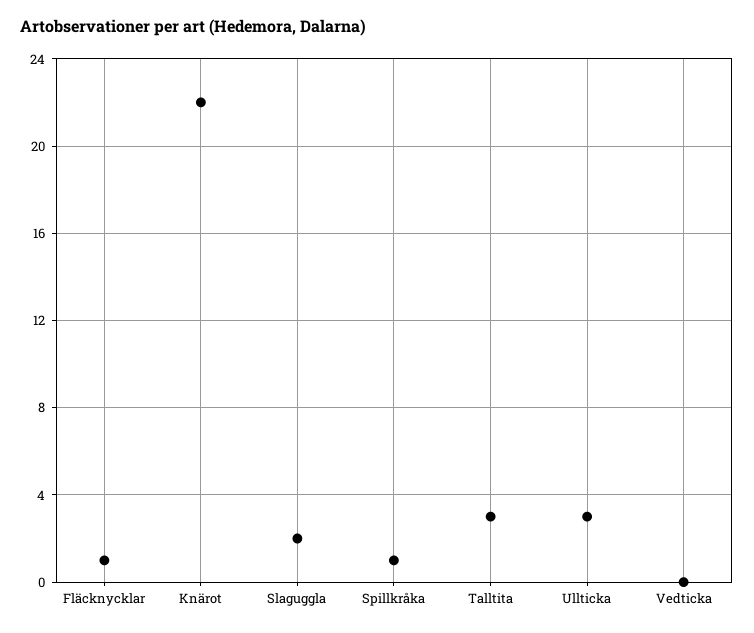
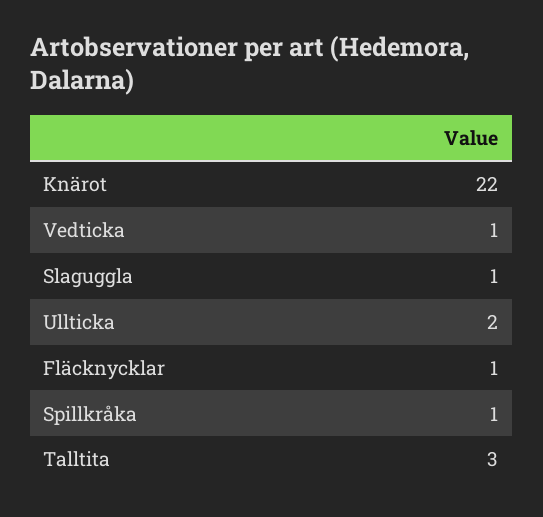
  {
    "Fläcknycklar": 1,
    "Knärot": 22,
-   "Slaguggla": 2,
+   "Slaguggla": 1,
    "Spillkråka": 1,
    "Talltita": 3,
-   "Ullticka": 3,
+   "Ullticka": 2,
-   "Vedticka": 0
+   "Vedticka": 1
  }

